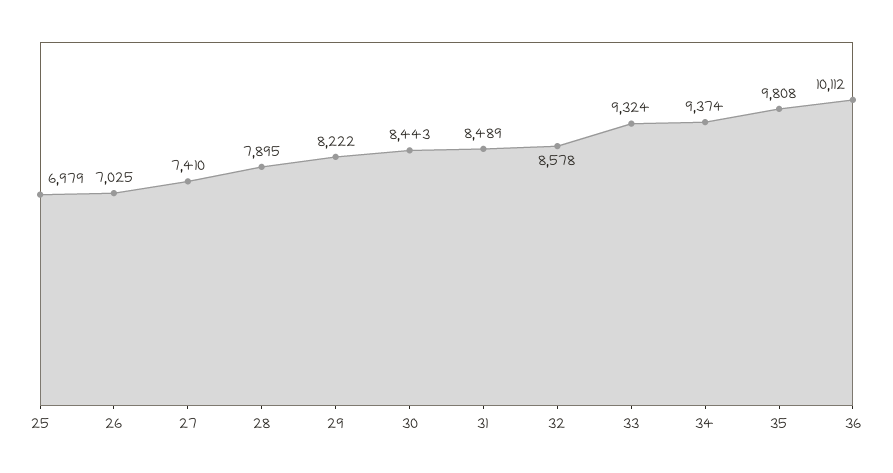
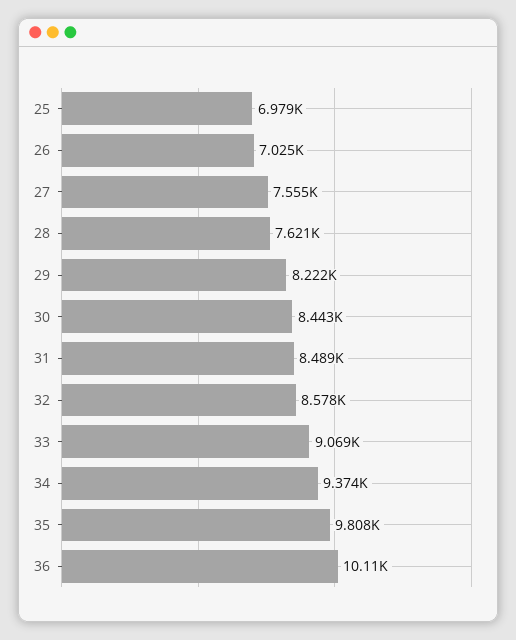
  {
    "25": 6979,
    "26": 7025,
-   "27": 7410,
+   "27": 7555,
-   "28": 7895,
+   "28": 7621,
    "29": 8222,
    "30": 8443,
    "31": 8489,
    "32": 8578,
-   "33": 9324,
+   "33": 9069,
    "34": 9374,
    "35": 9808,
    "36": 10112
  }

